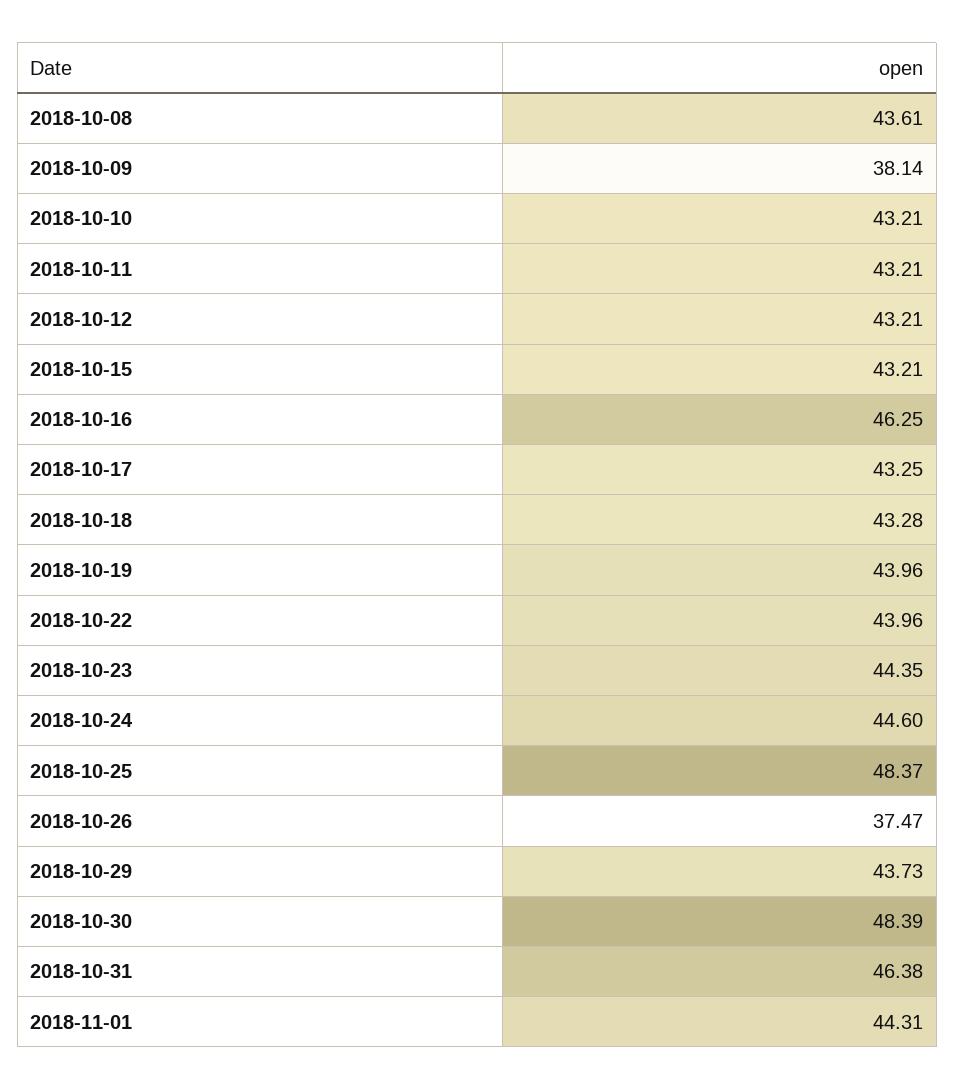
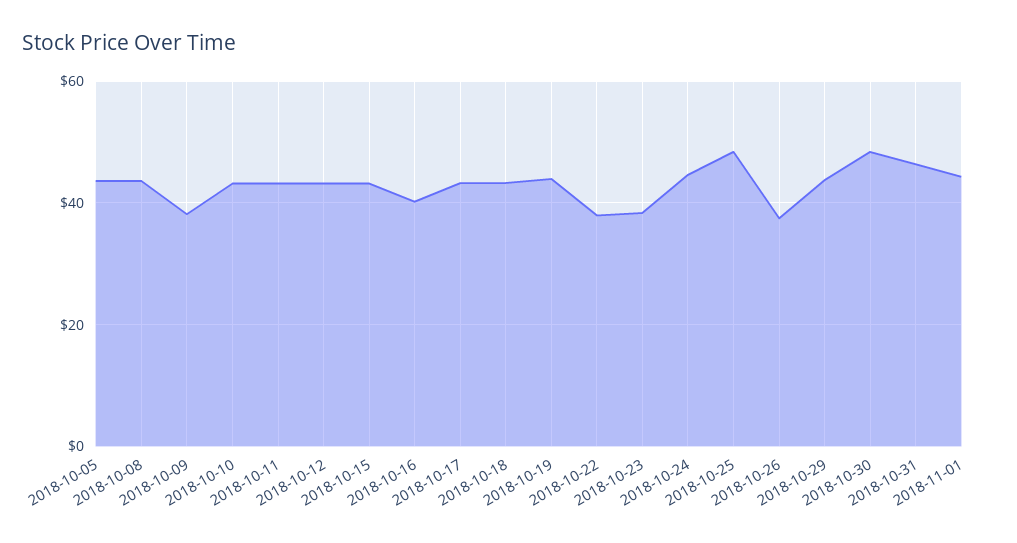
  {
    "2018-10-08": 43.61,
    "2018-10-09": 38.14,
    "2018-10-10": 43.21,
    "2018-10-11": 43.21,
    "2018-10-12": 43.21,
    "2018-10-15": 43.21,
-   "2018-10-16": 46.25,
+   "2018-10-16": 40,
    "2018-10-17": 43.25,
    "2018-10-18": 43.28,
    "2018-10-19": 43.96,
-   "2018-10-22": 43.96,
+   "2018-10-22": 38,
-   "2018-10-23": 44.35,
+   "2018-10-23": 38,
    "2018-10-24": 44.6,
    "2018-10-25": 48.37,
    "2018-10-26": 37.47,
    "2018-10-29": 43.73,
    "2018-10-30": 48.39,
    "2018-10-31": 46.38,
-   "2018-11-01": 44.31
+   "2018-11-01": 44.31,
+   "2018-10-05": 44
  }

